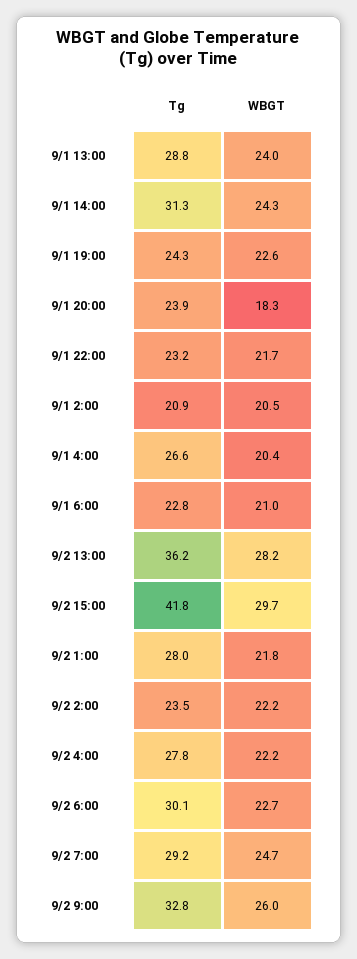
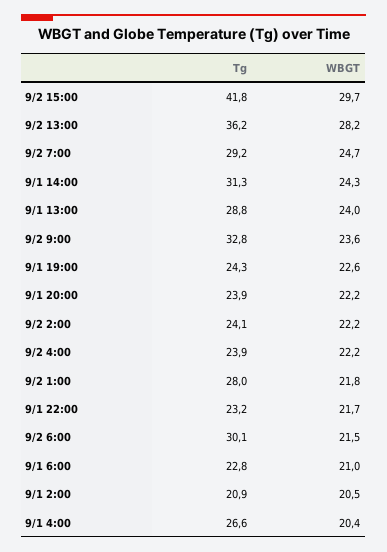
  {
    "Tg": {
      "9/1 13:00": 28.8,
      "9/1 14:00": 31.3,
      "9/1 19:00": 24.3,
      "9/1 20:00": 23.9,
      "9/1 22:00": 23.2,
      "9/1 2:00": 20.9,
      "9/1 4:00": 26.6,
      "9/1 6:00": 22.8,
      "9/2 13:00": 36.2,
      "9/2 15:00": 41.8,
      "9/2 1:00": 28,
-     "9/2 2:00": 23.5,
+     "9/2 2:00": 24.1,
-     "9/2 4:00": 27.8,
+     "9/2 4:00": 23.9,
      "9/2 6:00": 30.1,
      "9/2 7:00": 29.2,
      "9/2 9:00": 32.8
    },
    "WBGT": {
      "9/1 13:00": 24,
      "9/1 14:00": 24.3,
      "9/1 19:00": 22.6,
-     "9/1 20:00": 18.3,
+     "9/1 20:00": 22.2,
      "9/1 22:00": 21.7,
      "9/1 2:00": 20.5,
      "9/1 4:00": 20.4,
      "9/1 6:00": 21,
      "9/2 13:00": 28.2,
      "9/2 15:00": 29.7,
      "9/2 1:00": 21.8,
      "9/2 2:00": 22.2,
      "9/2 4:00": 22.2,
-     "9/2 6:00": 22.7,
+     "9/2 6:00": 21.5,
      "9/2 7:00": 24.7,
-     "9/2 9:00": 26
+     "9/2 9:00": 23.6
    }
  }

